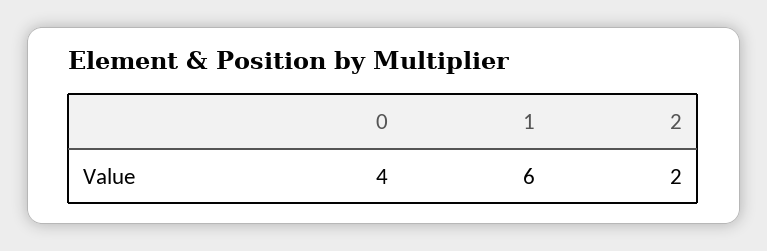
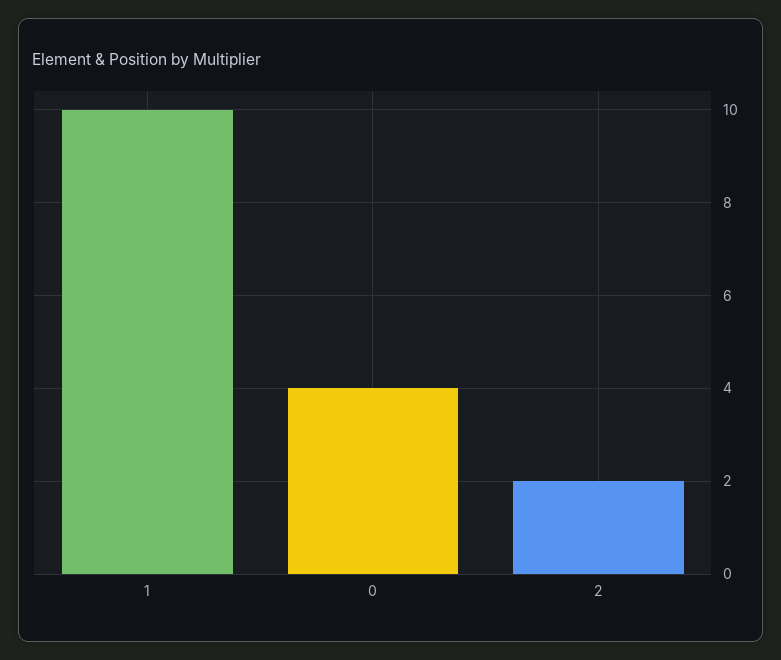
  {
    "0": 4,
-   "1": 6,
+   "1": 10,
    "2": 2
  }

